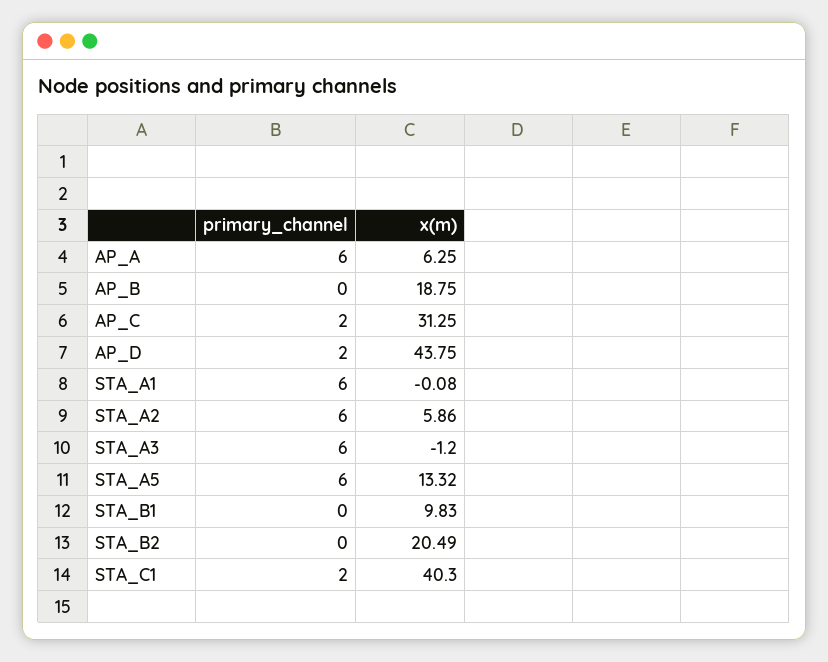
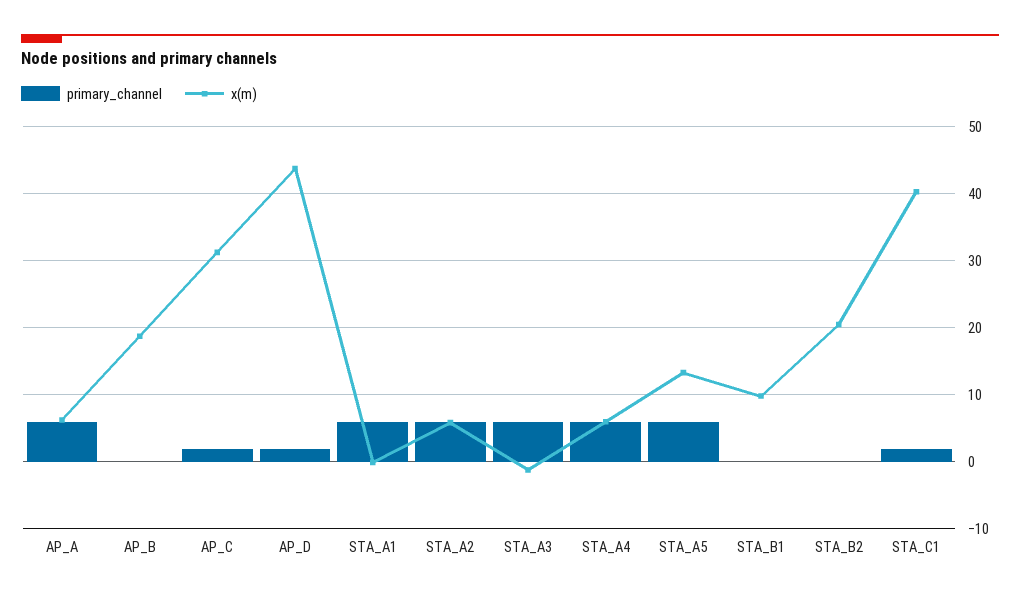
  {
    "primary_channel": {
      "AP_A": 6,
      "AP_B": 0,
      "AP_C": 2,
      "AP_D": 2,
      "STA_A1": 6,
      "STA_A2": 6,
      "STA_A3": 6,
      "STA_A5": 6,
      "STA_B1": 0,
      "STA_B2": 0,
-     "STA_C1": 2
+     "STA_C1": 2,
+     "STA_A4": 6
    },
    "x(m)": {
      "AP_A": 6.25,
      "AP_B": 18.75,
      "AP_C": 31.25,
      "AP_D": 43.75,
      "STA_A1": -0.08,
      "STA_A2": 5.86,
      "STA_A3": -1.2,
      "STA_A5": 13.32,
      "STA_B1": 9.83,
      "STA_B2": 20.49,
-     "STA_C1": 40.3
+     "STA_C1": 40.3,
+     "STA_A4": 6
    }
  }

